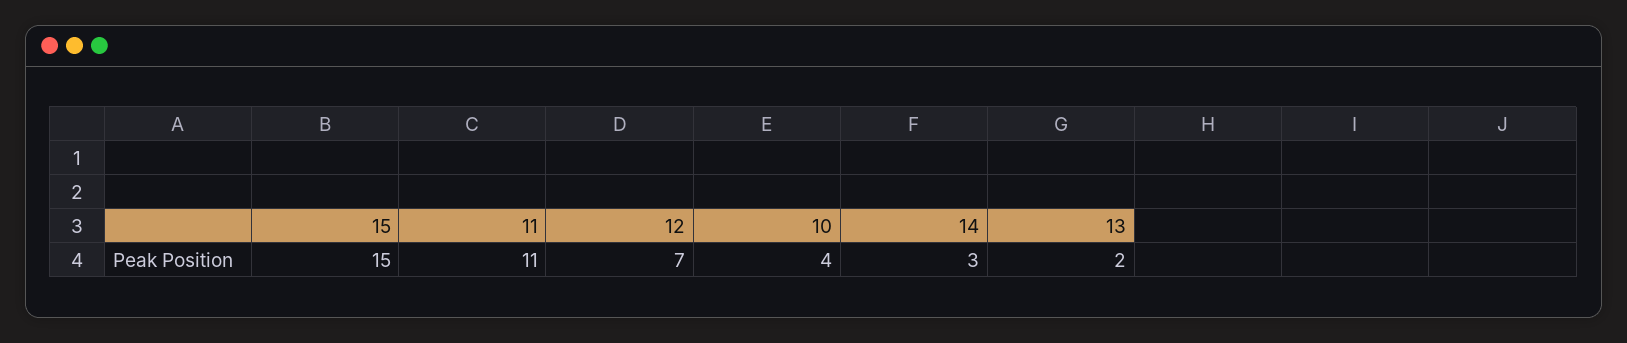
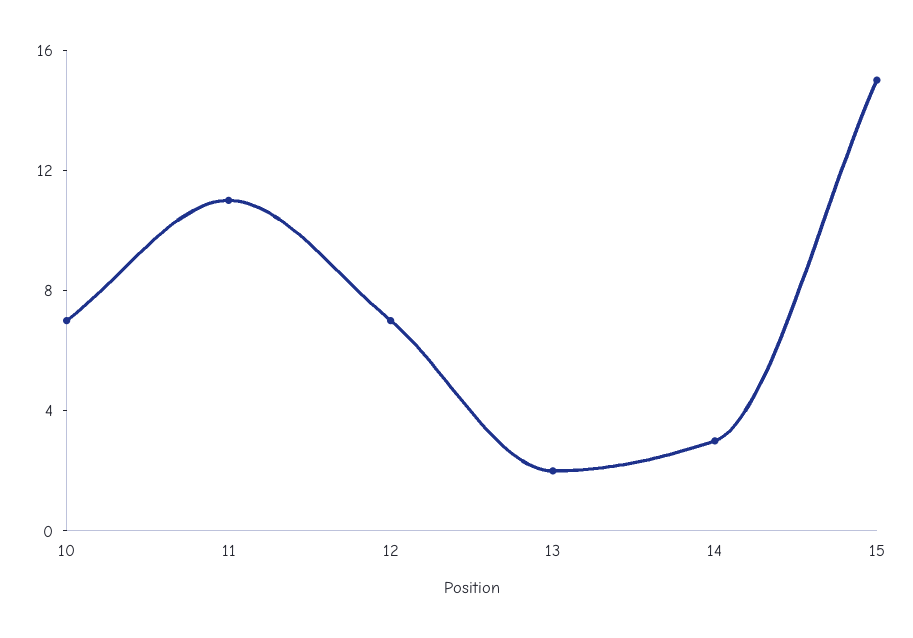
  {
    "15": 15,
    "11": 11,
    "12": 7,
-   "10": 4,
+   "10": 7,
    "14": 3,
    "13": 2
  }

